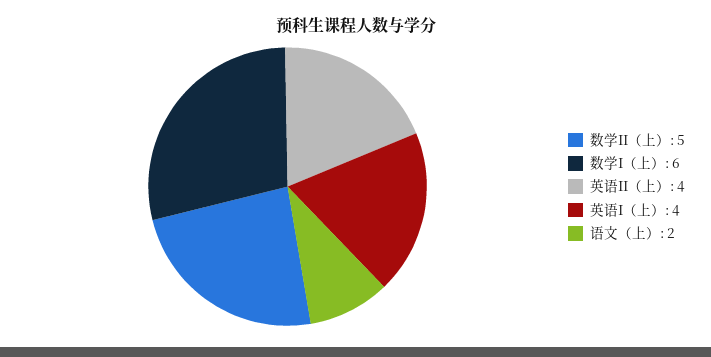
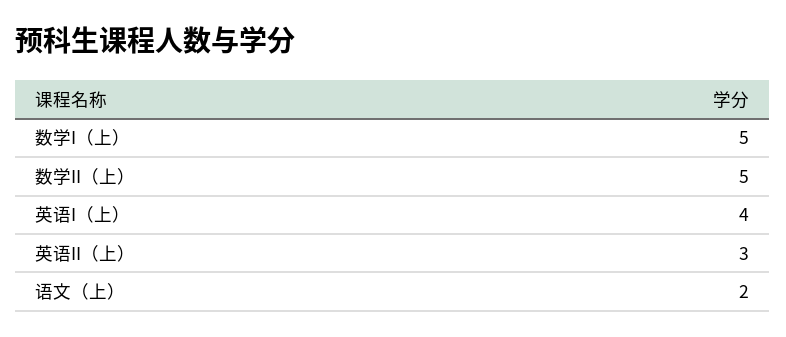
  {
    "数学II（上）": 5,
-   "数学I（上）": 6,
+   "数学I（上）": 5,
-   "英语II（上）": 4,
+   "英语II（上）": 3,
    "英语I（上）": 4,
    "语文（上）": 2
  }

